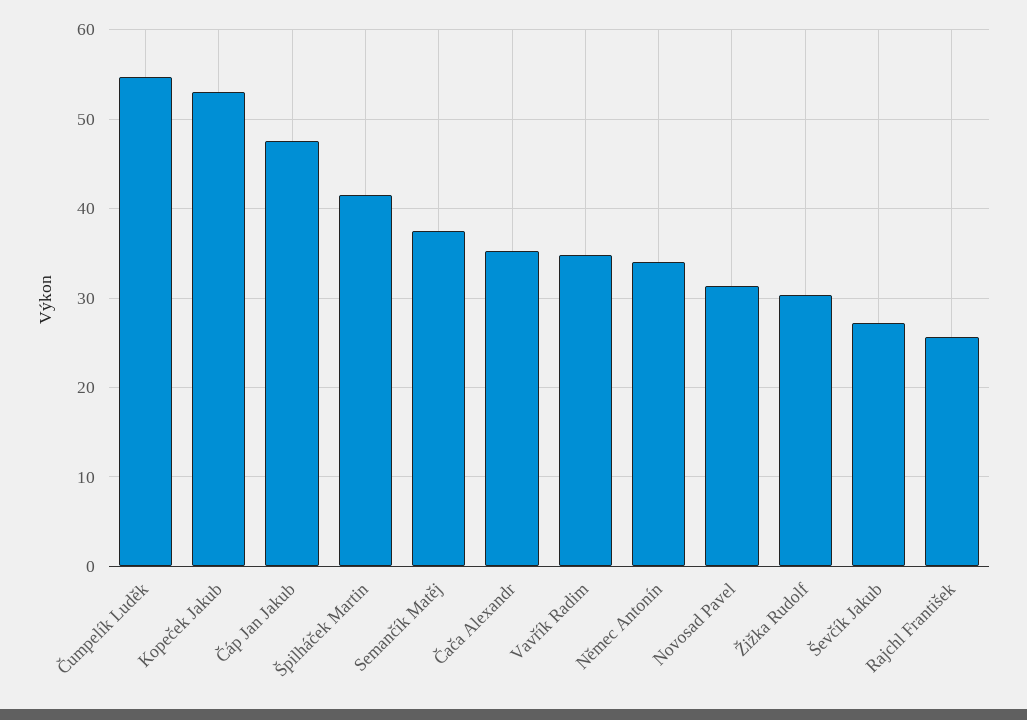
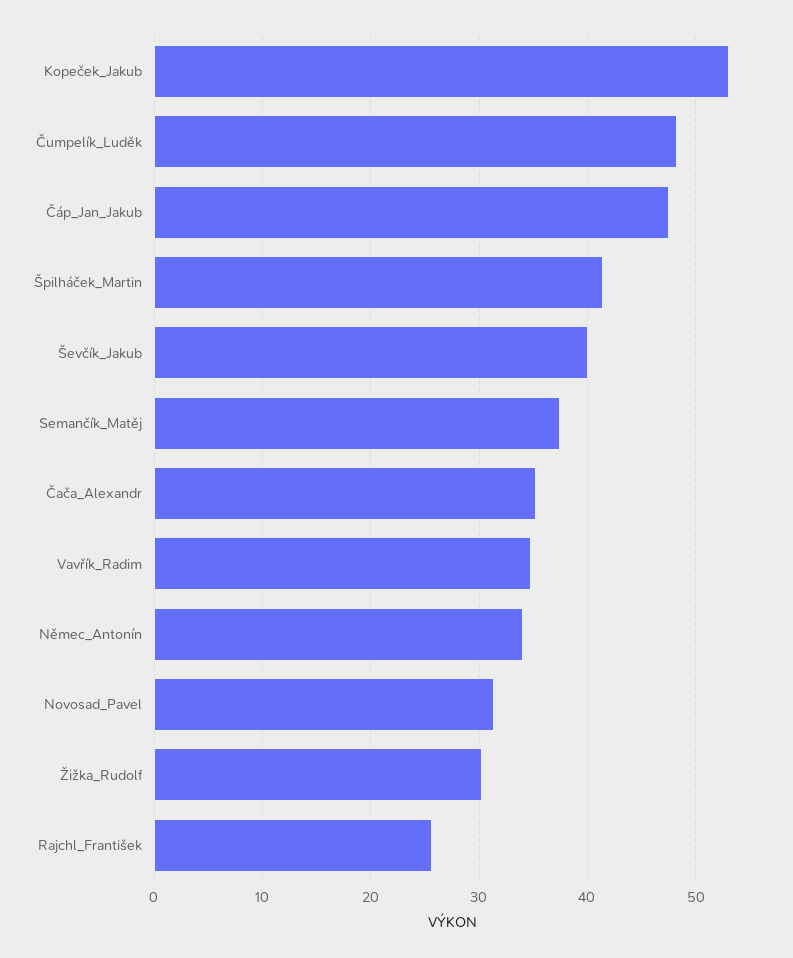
  {
-   "Čumpelík Luděk": 55,
+   "Čumpelík Luděk": 48,
    "Kopeček Jakub": 53,
    "Čáp Jan Jakub": 48,
    "Špilháček Martin": 41,
    "Semančík Matěj": 38,
    "Čača Alexandr": 35,
    "Vavřík Radim": 35,
    "Němec Antonín": 34,
    "Novosad Pavel": 31,
    "Žižka Rudolf": 30,
-   "Ševčík Jakub": 27,
+   "Ševčík Jakub": 40,
    "Rajchl František": 26
  }

